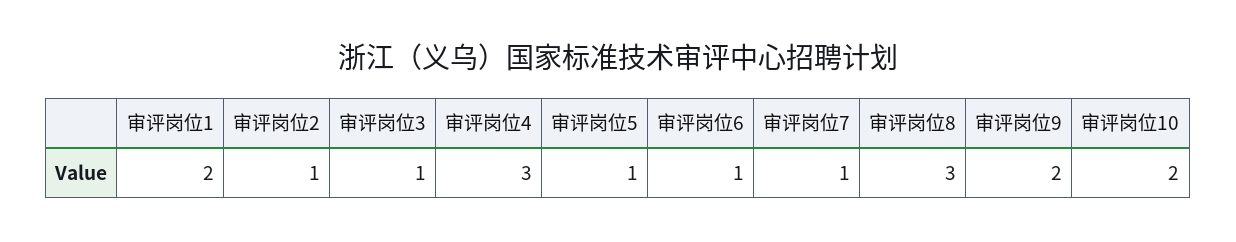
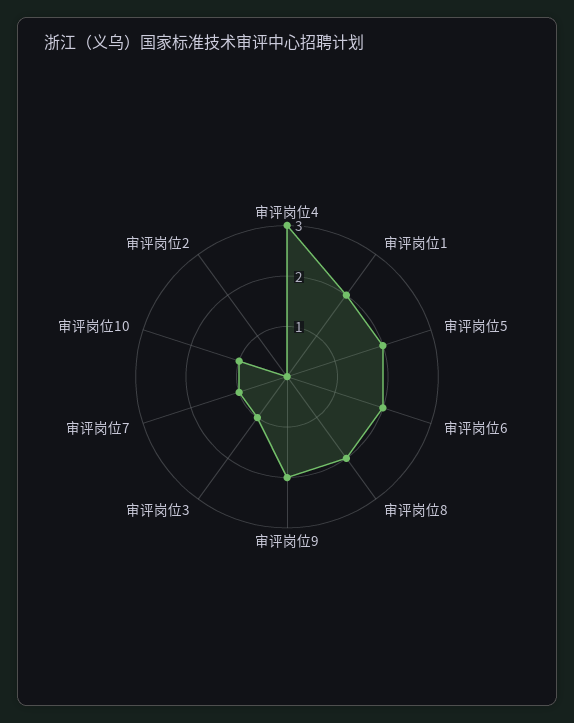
  {
    "审评岗位1": 2,
-   "审评岗位2": 1,
+   "审评岗位2": 0,
    "审评岗位3": 1,
    "审评岗位4": 3,
-   "审评岗位5": 1,
+   "审评岗位5": 2,
-   "审评岗位6": 1,
+   "审评岗位6": 2,
    "审评岗位7": 1,
-   "审评岗位8": 3,
+   "审评岗位8": 2,
    "审评岗位9": 2,
-   "审评岗位10": 2
+   "审评岗位10": 1
  }

